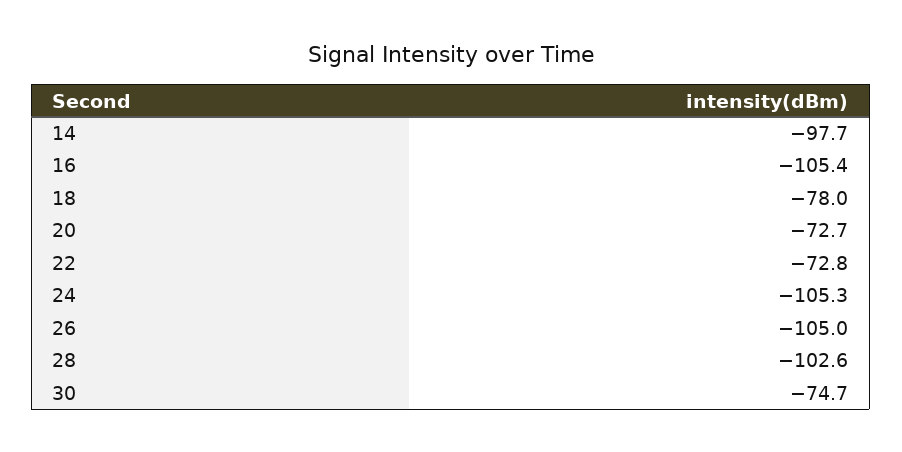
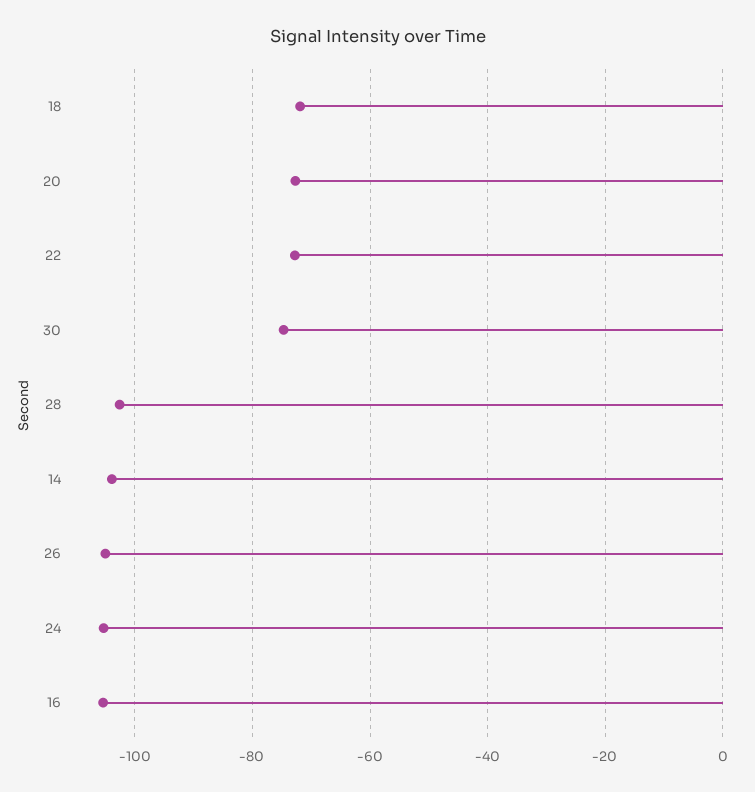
  {
-   "14": -97.7,
+   "14": -104,
    "16": -105.4,
-   "18": -78,
+   "18": -72,
    "20": -72.7,
    "22": -72.8,
    "24": -105.3,
    "26": -105,
    "28": -102.6,
    "30": -74.7
  }

